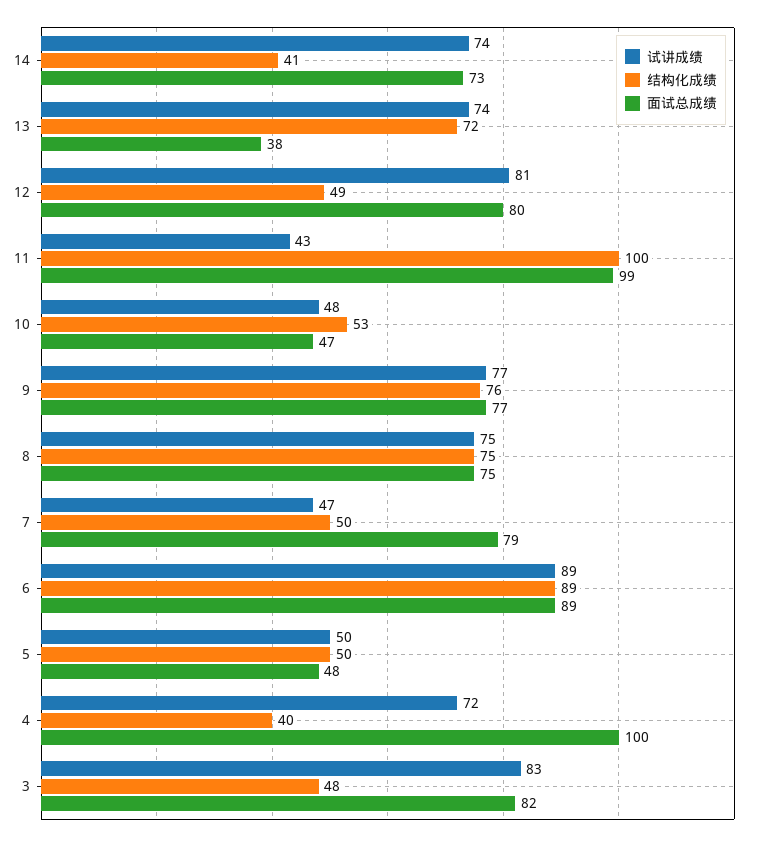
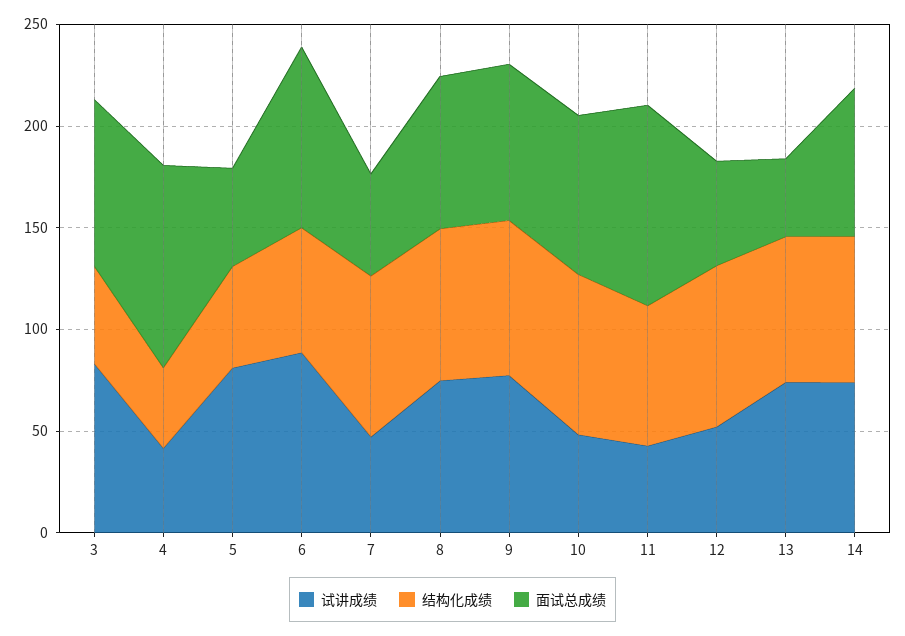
  {
    "试讲成绩": {
      "14": 74,
      "13": 74,
-     "12": 81,
+     "12": 50,
      "11": 43,
      "10": 48,
      "9": 77,
      "8": 75,
      "7": 47,
      "6": 89,
-     "5": 50,
+     "5": 80,
-     "4": 72,
+     "4": 40,
      "3": 83
    },
    "结构化成绩": {
-     "14": 41,
+     "14": 70,
      "13": 72,
-     "12": 49,
+     "12": 80,
-     "11": 100,
+     "11": 70,
-     "10": 53,
+     "10": 80,
      "9": 76,
      "8": 75,
-     "7": 50,
+     "7": 80,
-     "6": 89,
+     "6": 60,
      "5": 50,
      "4": 40,
      "3": 48
    },
    "面试总成绩": {
      "14": 73,
      "13": 38,
-     "12": 80,
+     "12": 50,
      "11": 99,
-     "10": 47,
+     "10": 80,
      "9": 77,
      "8": 75,
-     "7": 79,
+     "7": 50,
      "6": 89,
      "5": 48,
      "4": 100,
      "3": 82
    }
  }

